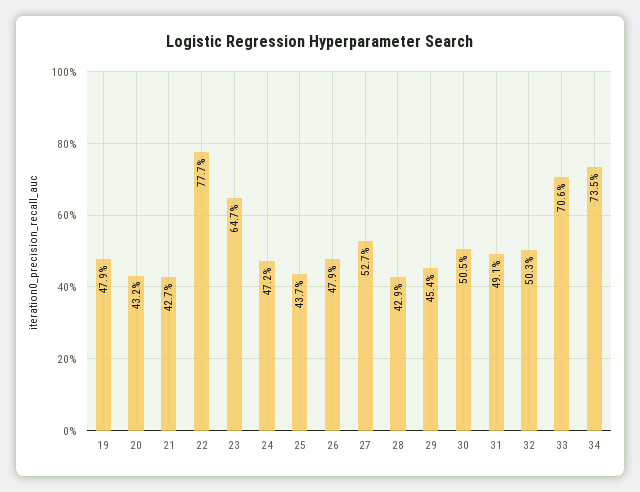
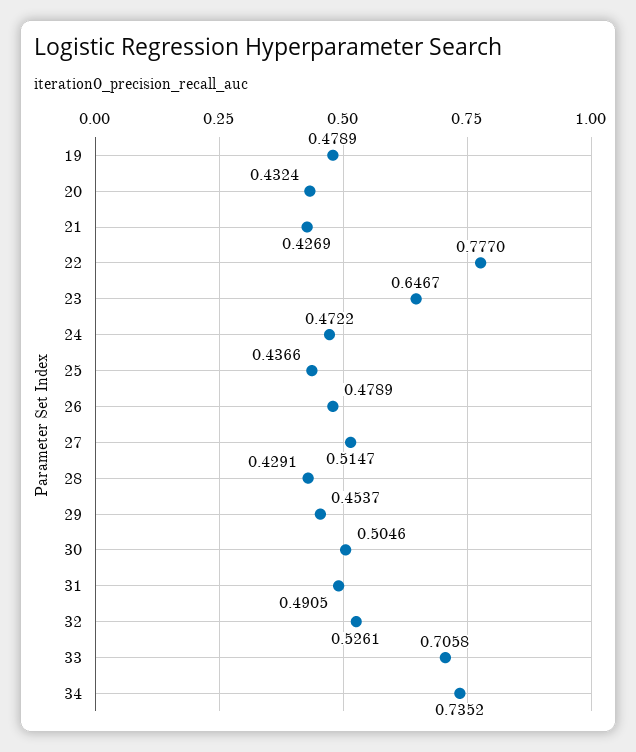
  {
    "19": 0.4789,
    "20": 0.4324,
    "21": 0.4269,
    "22": 0.777,
    "23": 0.6467,
    "24": 0.4722,
    "25": 0.4366,
    "26": 0.4789,
-   "27": 0.527,
+   "27": 0.5147,
    "28": 0.4291,
    "29": 0.4537,
    "30": 0.5046,
    "31": 0.4905,
-   "32": 0.503,
+   "32": 0.5261,
    "33": 0.7058,
    "34": 0.7352
  }

